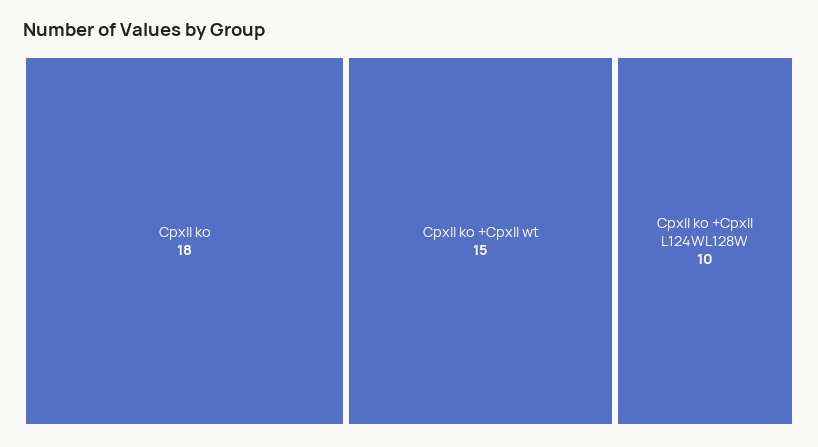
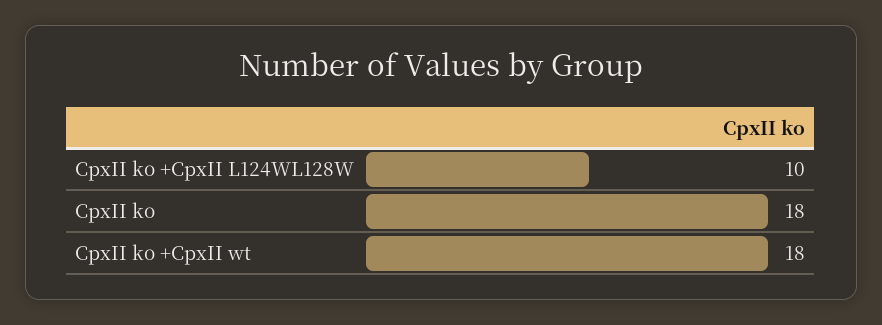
  {
    "CpxII ko": 18,
-   "CpxII ko +CpxII wt": 15,
+   "CpxII ko +CpxII wt": 18,
    "CpxII ko +CpxII L124WL128W": 10
  }

